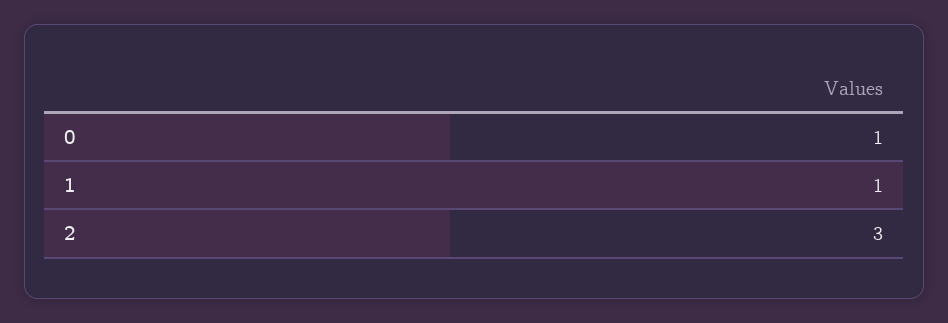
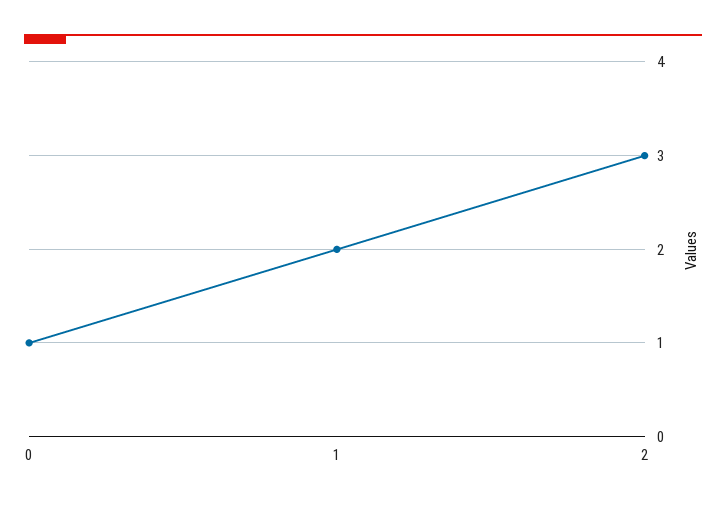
  {
    "0": 1,
-   "1": 1,
+   "1": 2,
    "2": 3
  }

